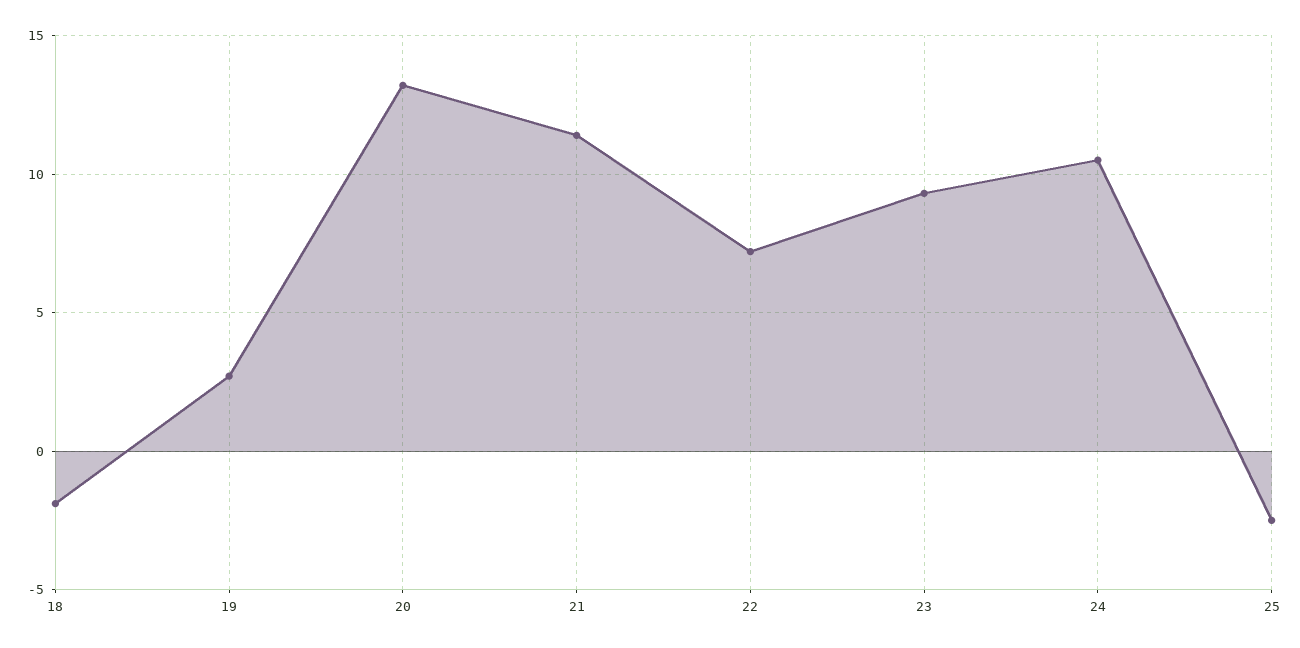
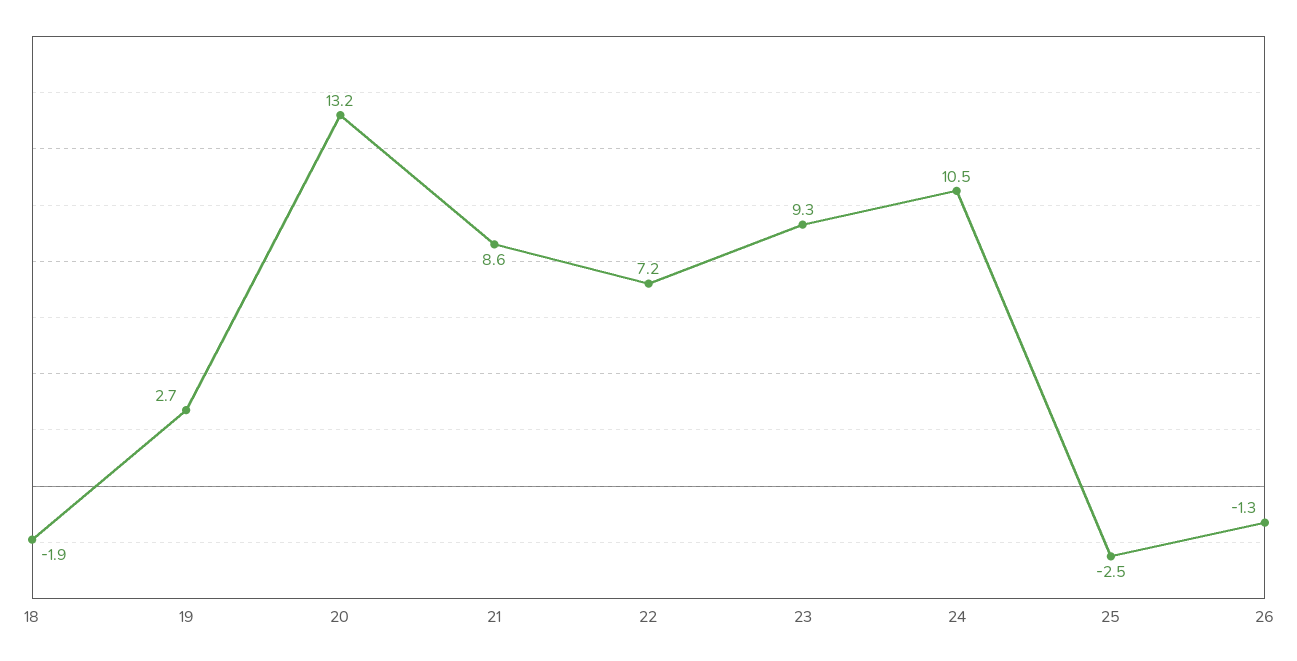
  {
    "18": -1.9,
    "19": 2.7,
    "20": 13.2,
-   "21": 11.5,
+   "21": 8.6,
    "22": 7.2,
    "23": 9.3,
    "24": 10.5,
-   "25": -2.5
+   "25": -2.5,
+   "26": -1.3
  }

